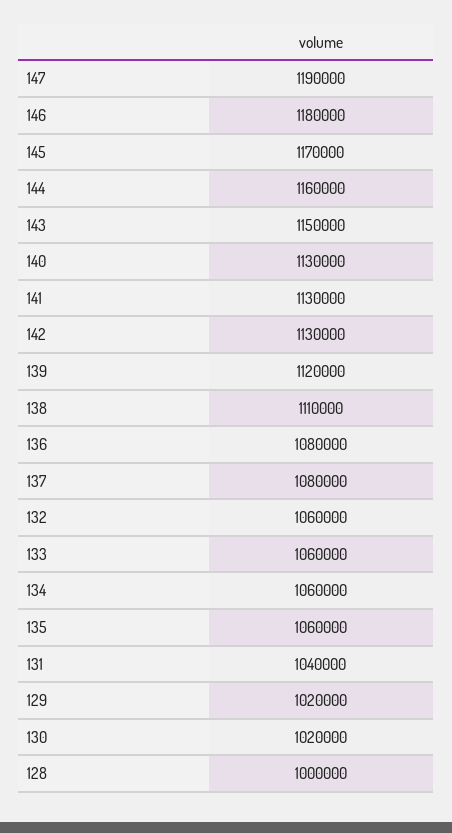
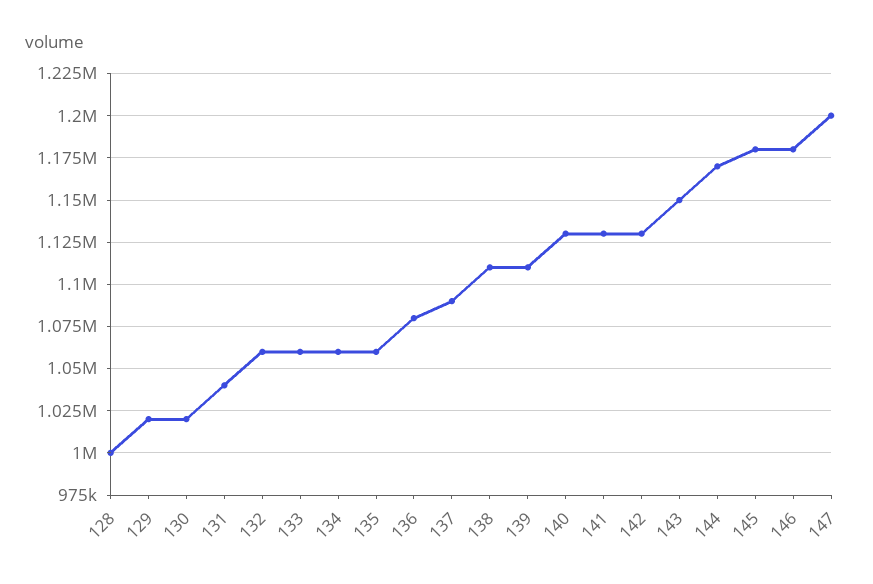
  {
-   "147": 1190000,
+   "147": 1200000,
    "146": 1180000,
-   "145": 1170000,
+   "145": 1180000,
-   "144": 1160000,
+   "144": 1170000,
    "143": 1150000,
    "140": 1130000,
    "141": 1130000,
    "142": 1130000,
-   "139": 1120000,
+   "139": 1110000,
    "138": 1110000,
    "136": 1080000,
-   "137": 1080000,
+   "137": 1090000,
    "132": 1060000,
    "133": 1060000,
    "134": 1060000,
    "135": 1060000,
    "131": 1040000,
    "129": 1020000,
    "130": 1020000,
    "128": 1000000
  }

